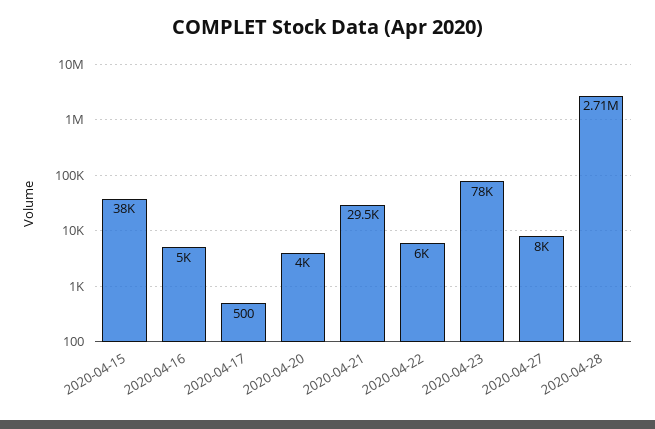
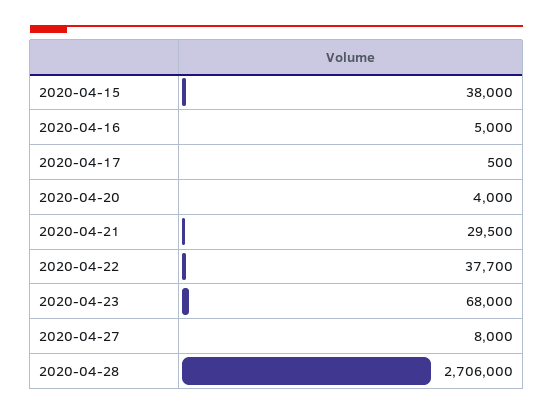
  {
    "2020-04-15": 38000,
    "2020-04-16": 5000,
    "2020-04-17": 500,
    "2020-04-20": 4000,
    "2020-04-21": 29500,
-   "2020-04-22": 6000,
+   "2020-04-22": 37700,
-   "2020-04-23": 78000,
+   "2020-04-23": 68000,
    "2020-04-27": 8000,
    "2020-04-28": 2706000
  }

